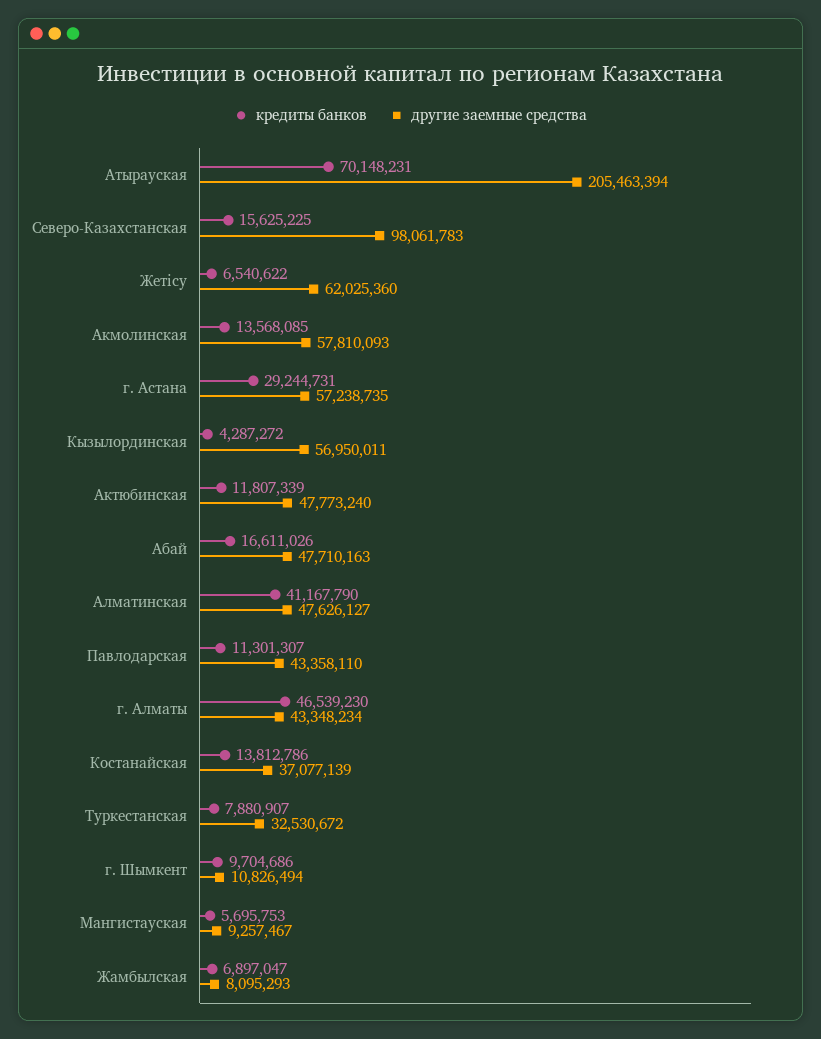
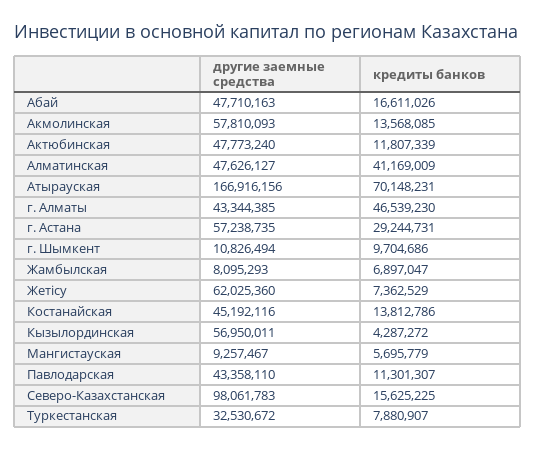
  {
    "кредиты банков": {
      "Атырауская": 70148231,
      "Северо-Казахстанская": 15625225,
-     "Жетісу": 6540622,
+     "Жетісу": 7362529,
      "Акмолинская": 13568085,
      "г. Астана": 29244731,
      "Кызылординская": 4287272,
      "Актюбинская": 11807339,
      "Абай": 16611026,
-     "Алматинская": 41167790,
+     "Алматинская": 41169009,
      "Павлодарская": 11301307,
      "г. Алматы": 46539230,
      "Костанайская": 13812786,
      "Туркестанская": 7880907,
      "г. Шымкент": 9704686,
-     "Мангистауская": 5695753,
+     "Мангистауская": 5695779,
      "Жамбылская": 6897047
    },
    "другие заемные средства": {
-     "Атырауская": 205463394,
+     "Атырауская": 166916156,
      "Северо-Казахстанская": 98061783,
      "Жетісу": 62025360,
      "Акмолинская": 57810093,
      "г. Астана": 57238735,
      "Кызылординская": 56950011,
      "Актюбинская": 47773240,
      "Абай": 47710163,
      "Алматинская": 47626127,
      "Павлодарская": 43358110,
-     "г. Алматы": 43348234,
+     "г. Алматы": 43344385,
-     "Костанайская": 37077139,
+     "Костанайская": 45192116,
      "Туркестанская": 32530672,
      "г. Шымкент": 10826494,
      "Мангистауская": 9257467,
      "Жамбылская": 8095293
    }
  }

